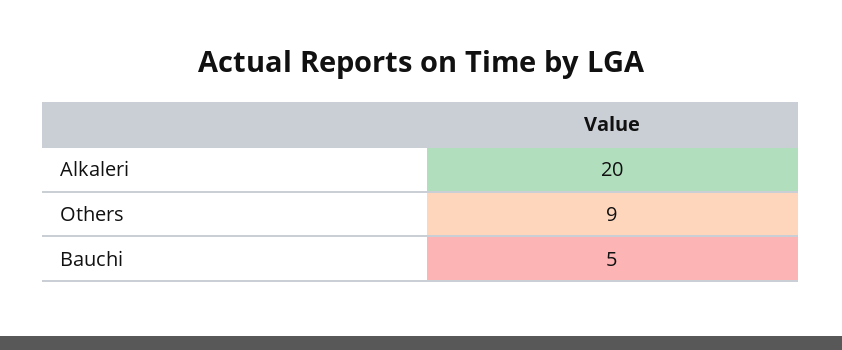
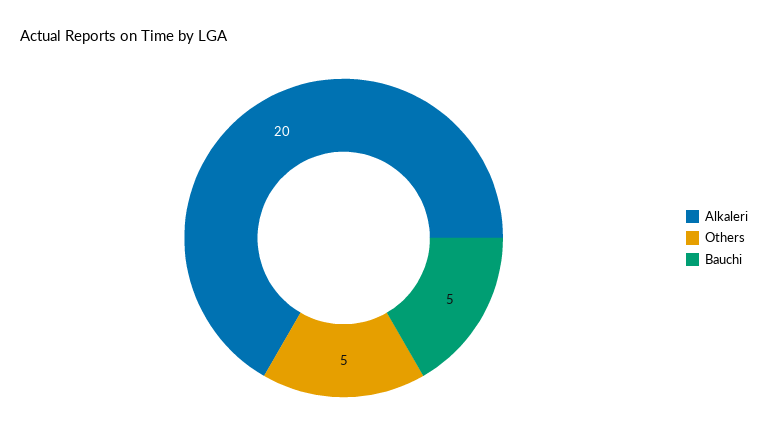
  {
    "Alkaleri": 20,
-   "Others": 9,
+   "Others": 5,
    "Bauchi": 5
  }

